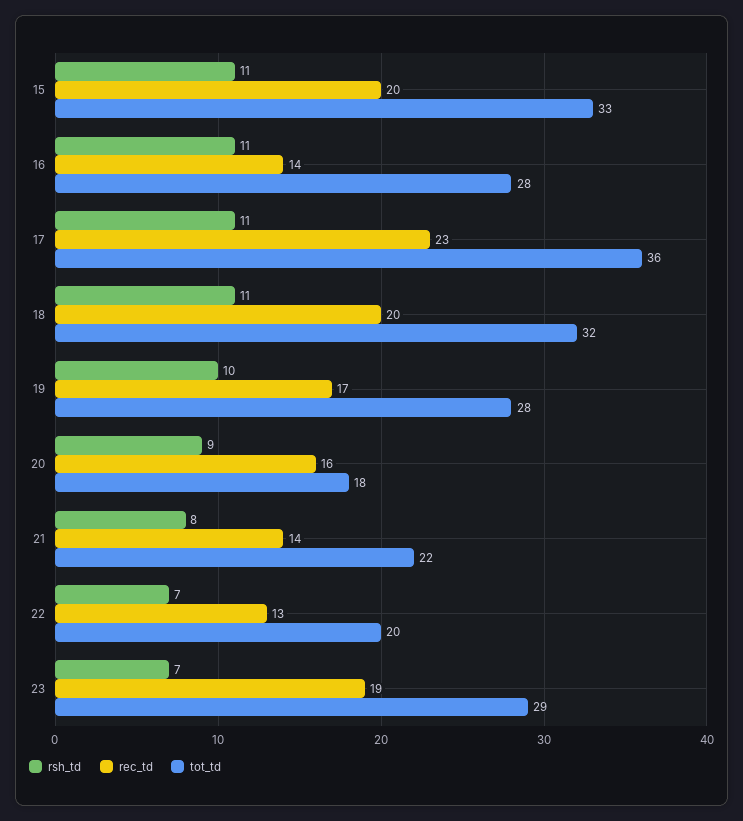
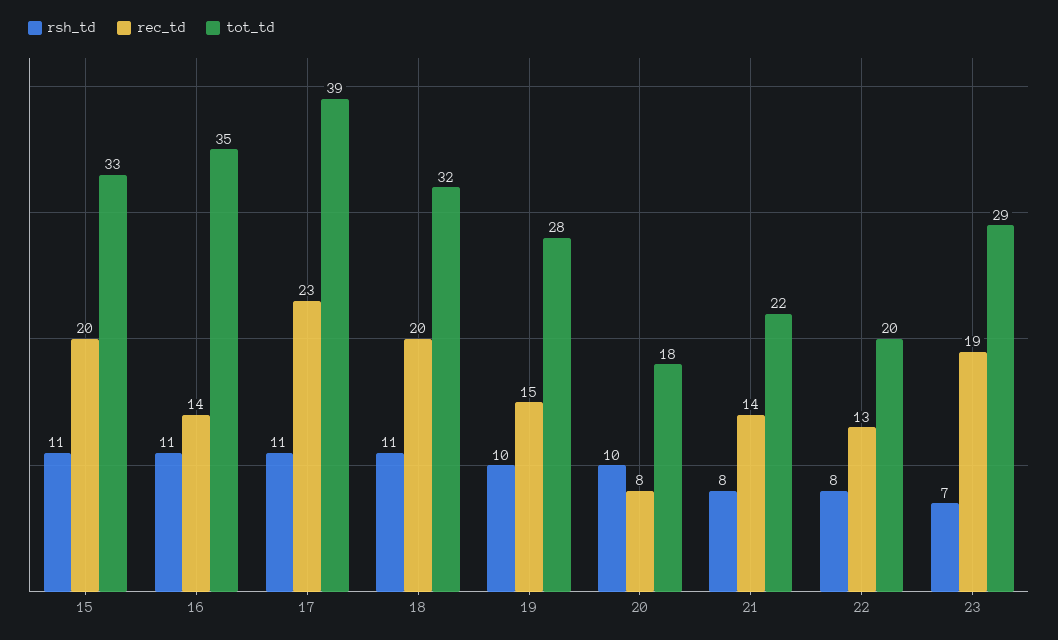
  {
    "rsh_td": {
      "15": 11,
      "16": 11,
      "17": 11,
      "18": 11,
      "19": 10,
-     "20": 9,
+     "20": 10,
      "21": 8,
-     "22": 7,
+     "22": 8,
      "23": 7
    },
    "rec_td": {
      "15": 20,
      "16": 14,
      "17": 23,
      "18": 20,
-     "19": 17,
+     "19": 15,
-     "20": 16,
+     "20": 8,
      "21": 14,
      "22": 13,
      "23": 19
    },
    "tot_td": {
      "15": 33,
-     "16": 28,
+     "16": 35,
-     "17": 36,
+     "17": 39,
      "18": 32,
      "19": 28,
      "20": 18,
      "21": 22,
      "22": 20,
      "23": 29
    }
  }

